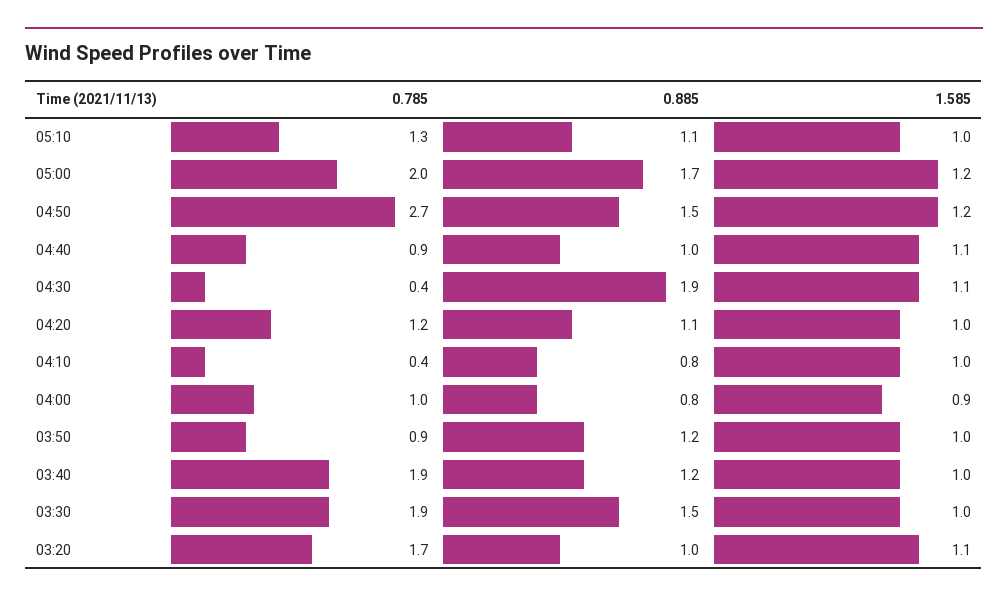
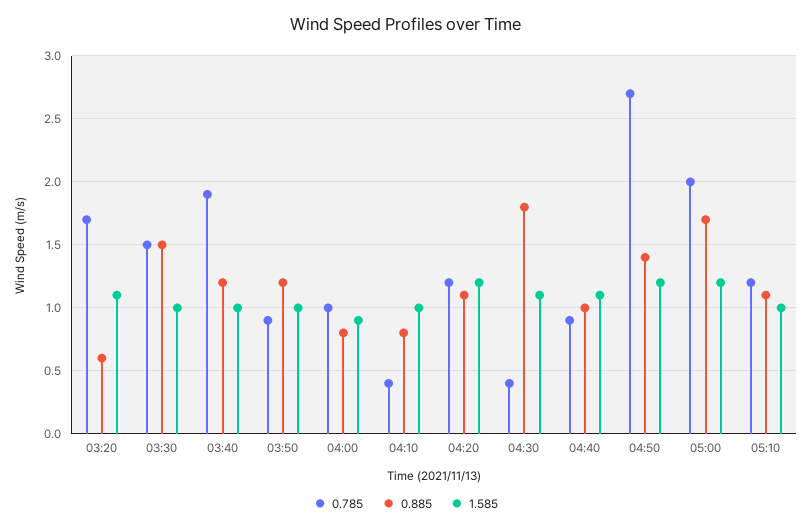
  {
    "0.785": {
-     "05:10": 1.3,
+     "05:10": 1.2,
      "05:00": 2,
      "04:50": 2.7,
      "04:40": 0.9,
      "04:30": 0.4,
      "04:20": 1.2,
      "04:10": 0.4,
      "04:00": 1,
      "03:50": 0.9,
      "03:40": 1.9,
-     "03:30": 1.9,
+     "03:30": 1.5,
      "03:20": 1.7
    },
    "0.885": {
      "05:10": 1.1,
      "05:00": 1.7,
-     "04:50": 1.5,
+     "04:50": 1.4,
      "04:40": 1,
-     "04:30": 1.9,
+     "04:30": 1.8,
      "04:20": 1.1,
      "04:10": 0.8,
      "04:00": 0.8,
      "03:50": 1.2,
      "03:40": 1.2,
      "03:30": 1.5,
-     "03:20": 1
+     "03:20": 0.6
    },
    "1.585": {
      "05:10": 1,
      "05:00": 1.2,
      "04:50": 1.2,
      "04:40": 1.1,
      "04:30": 1.1,
-     "04:20": 1,
+     "04:20": 1.2,
      "04:10": 1,
      "04:00": 0.9,
      "03:50": 1,
      "03:40": 1,
      "03:30": 1,
      "03:20": 1.1
    }
  }

